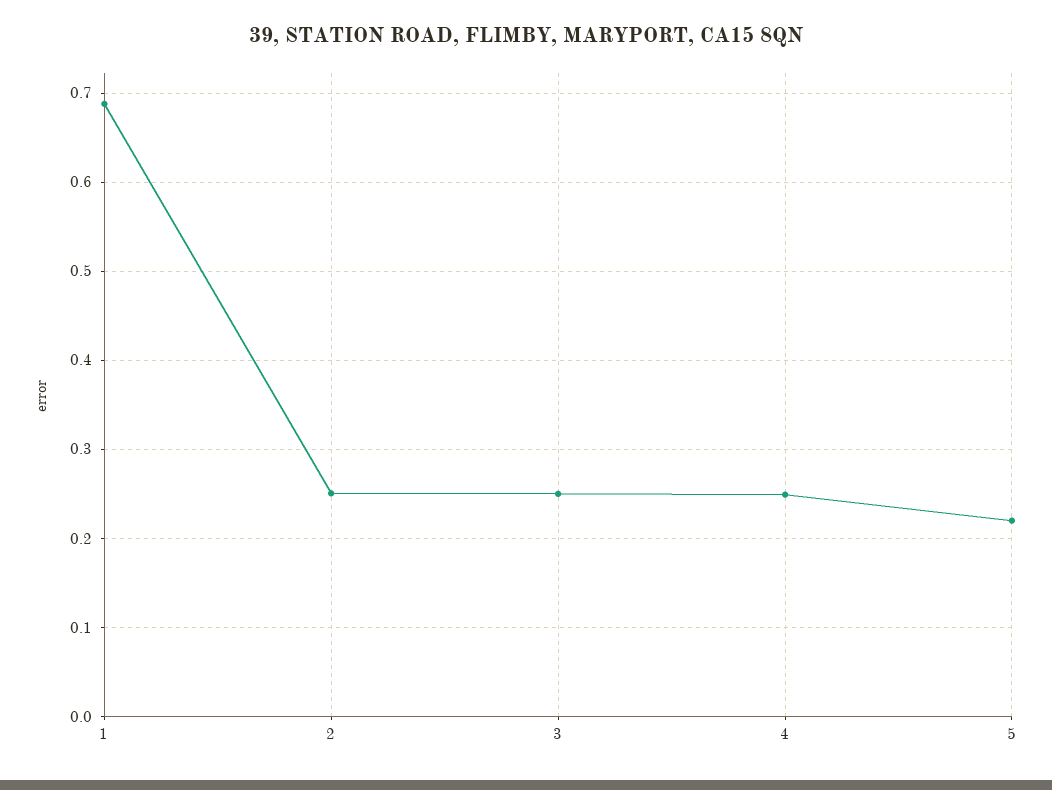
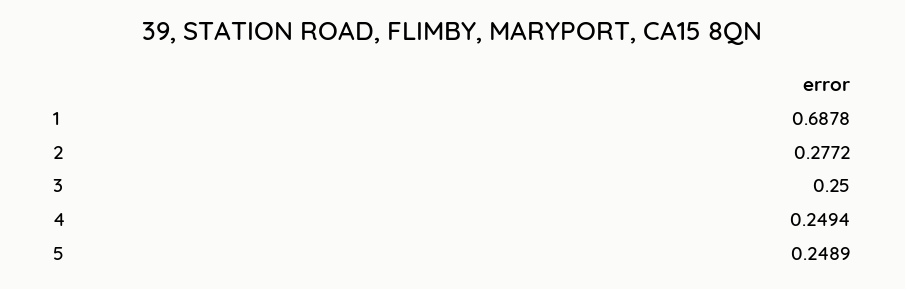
  {
    "1": 0.6878,
-   "2": 0.25,
+   "2": 0.2772,
    "3": 0.25,
    "4": 0.2494,
-   "5": 0.22
+   "5": 0.2489
  }

